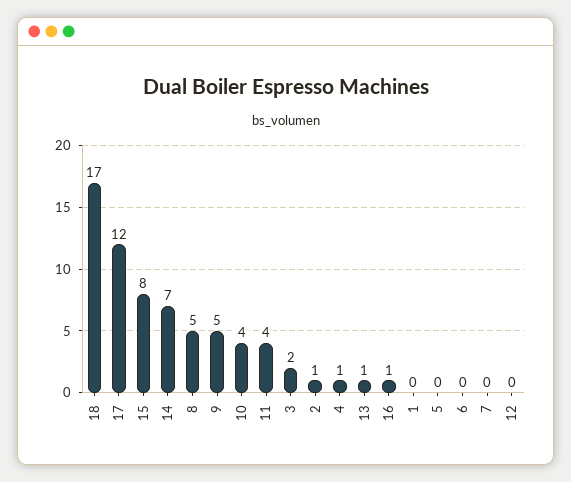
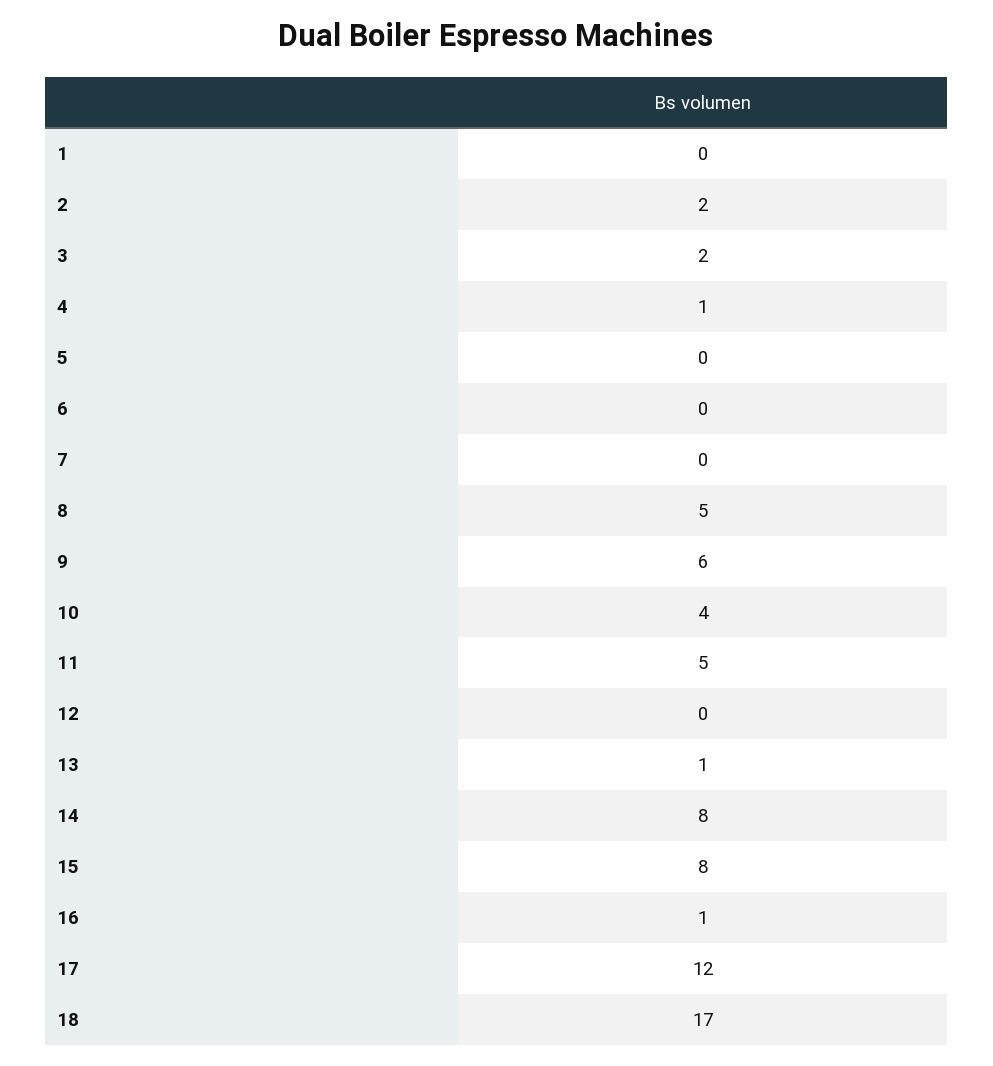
  {
    "18": 17,
    "17": 12,
    "15": 8,
-   "14": 7,
+   "14": 8,
    "8": 5,
-   "9": 5,
+   "9": 6,
    "10": 4,
-   "11": 4,
+   "11": 5,
    "3": 2,
-   "2": 1,
+   "2": 2,
    "4": 1,
    "13": 1,
    "16": 1,
    "1": 0,
    "5": 0,
    "6": 0,
    "7": 0,
    "12": 0
  }

